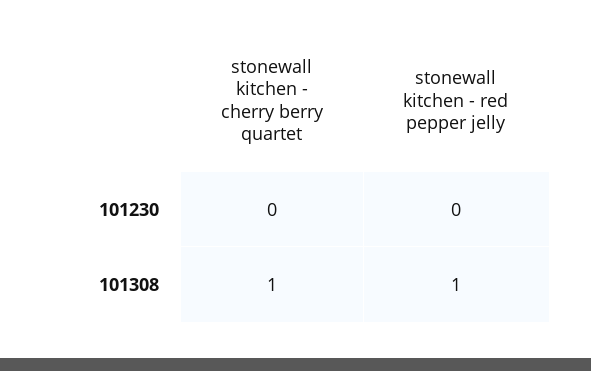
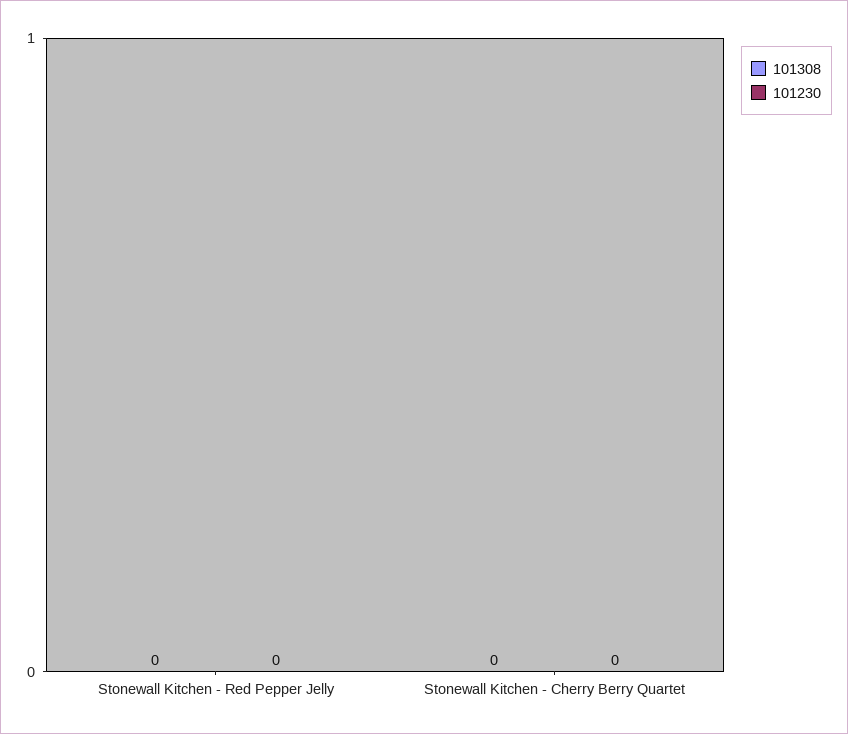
  {
    "101230": {
      "stonewall kitchen - cherry berry quartet": 0,
      "stonewall kitchen - red pepper jelly": 0
    },
    "101308": {
-     "stonewall kitchen - cherry berry quartet": 1,
+     "stonewall kitchen - cherry berry quartet": 0,
-     "stonewall kitchen - red pepper jelly": 1
+     "stonewall kitchen - red pepper jelly": 0
    }
  }

